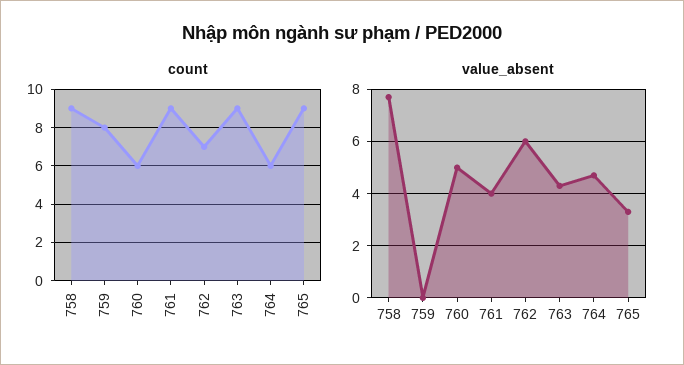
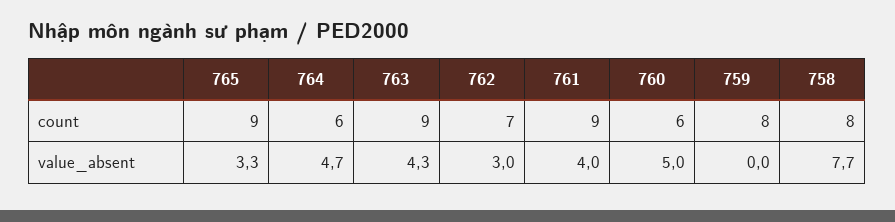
  {
    "count": {
-     "758": 9,
+     "758": 8,
      "759": 8,
      "760": 6,
      "761": 9,
      "762": 7,
      "763": 9,
      "764": 6,
      "765": 9
    },
    "value_absent": {
      "758": 7.7,
      "759": 0,
      "760": 5,
      "761": 4,
-     "762": 6,
+     "762": 3,
      "763": 4.3,
      "764": 4.7,
      "765": 3.3
    }
  }

